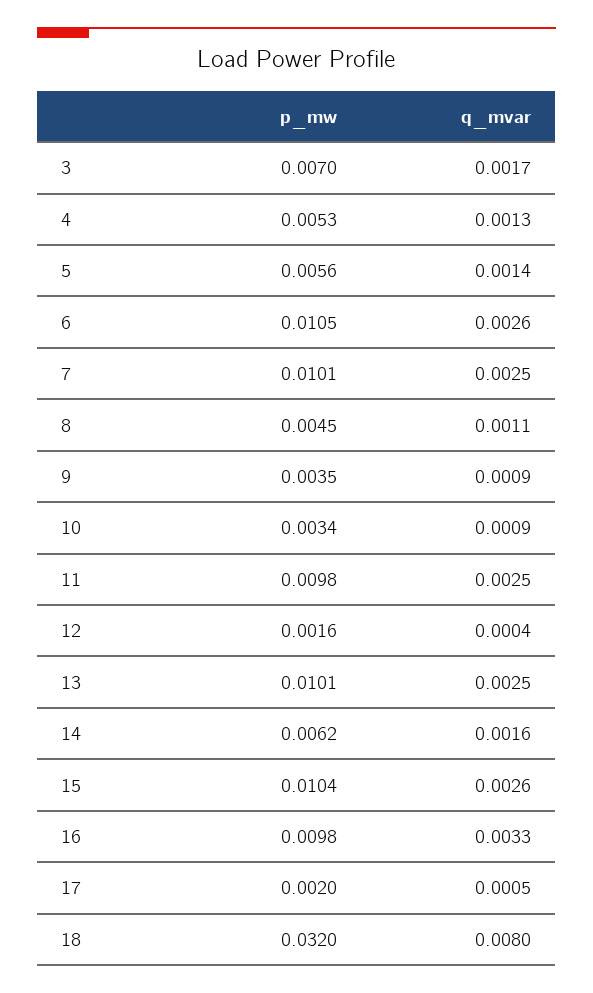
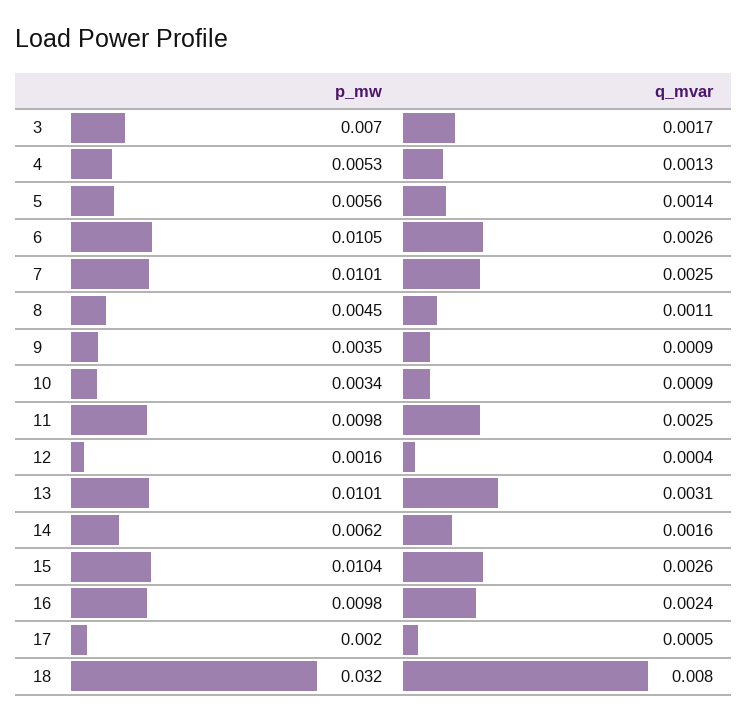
  {
    "p_mw": {
      "3": 0.007,
      "4": 0.0053,
      "5": 0.0056,
      "6": 0.0105,
      "7": 0.0101,
      "8": 0.0045,
      "9": 0.0035,
      "10": 0.0034,
      "11": 0.0098,
      "12": 0.0016,
      "13": 0.0101,
      "14": 0.0062,
      "15": 0.0104,
      "16": 0.0098,
      "17": 0.002,
      "18": 0.032
    },
    "q_mvar": {
      "3": 0.0017,
      "4": 0.0013,
      "5": 0.0014,
      "6": 0.0026,
      "7": 0.0025,
      "8": 0.0011,
      "9": 0.0009,
      "10": 0.0009,
      "11": 0.0025,
      "12": 0.0004,
-     "13": 0.0025,
+     "13": 0.0031,
      "14": 0.0016,
      "15": 0.0026,
-     "16": 0.0033,
+     "16": 0.0024,
      "17": 0.0005,
      "18": 0.008
    }
  }

